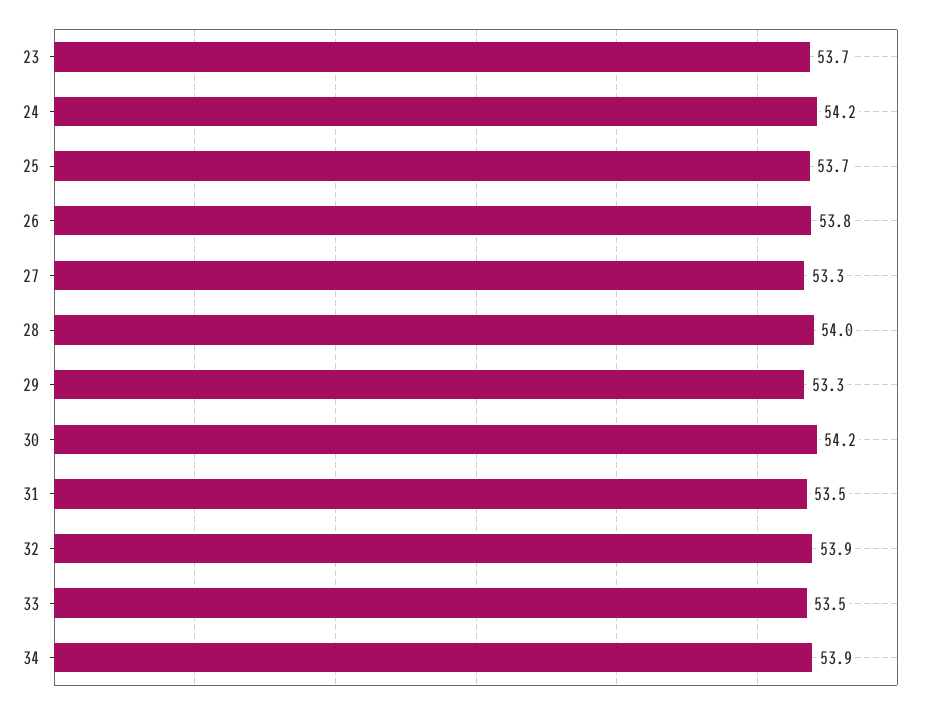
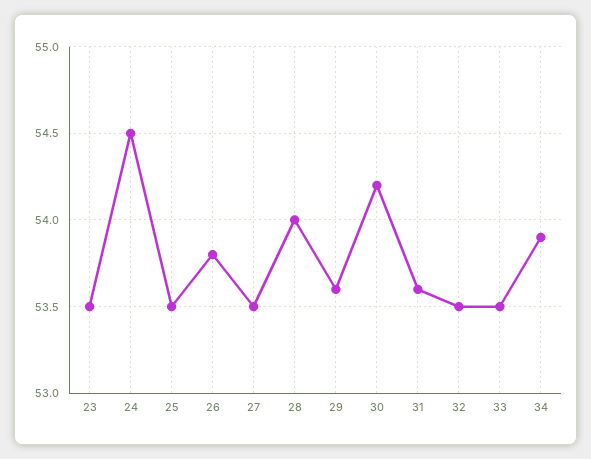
  {
-   "23": 53.7,
+   "23": 53.5,
-   "24": 54.2,
+   "24": 54.5,
-   "25": 53.7,
+   "25": 53.5,
    "26": 53.8,
-   "27": 53.3,
+   "27": 53.5,
    "28": 54,
-   "29": 53.3,
+   "29": 53.6,
    "30": 54.2,
-   "31": 53.5,
+   "31": 53.6,
-   "32": 53.9,
+   "32": 53.5,
    "33": 53.5,
    "34": 53.9
  }

